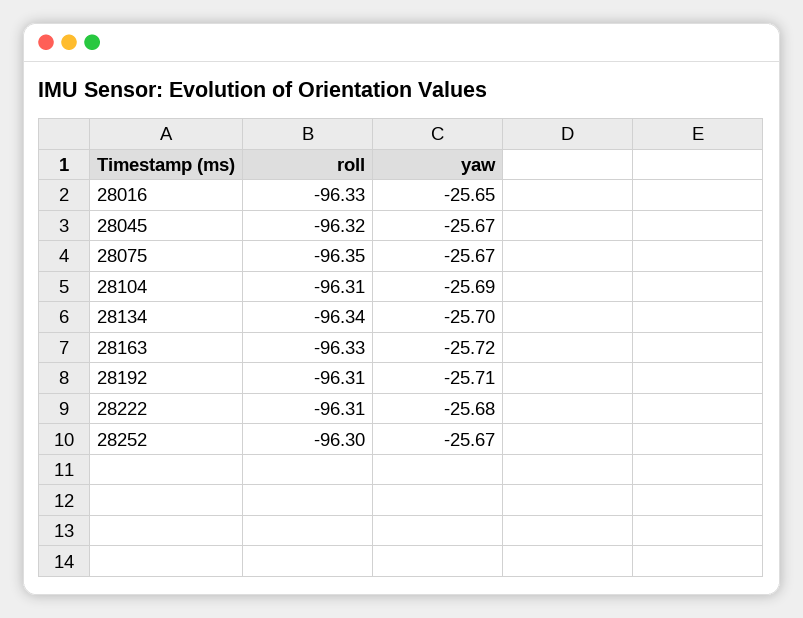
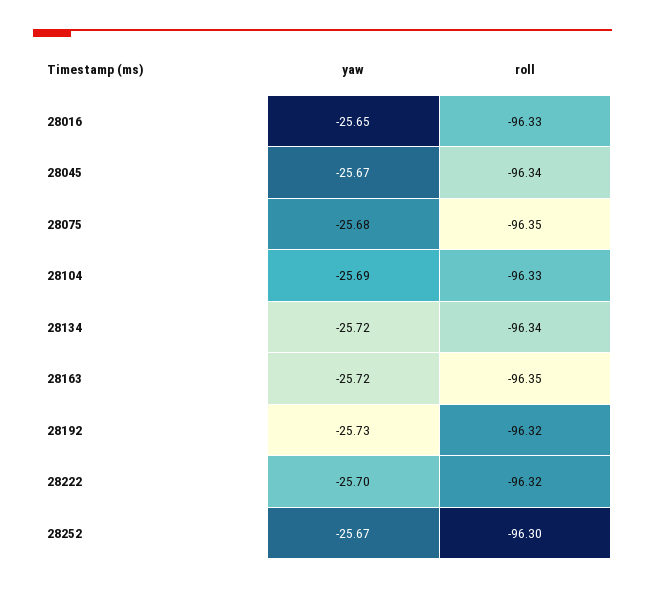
  {
    "roll": {
      "28016": -96.33,
-     "28045": -96.32,
+     "28045": -96.34,
      "28075": -96.35,
-     "28104": -96.31,
+     "28104": -96.33,
      "28134": -96.34,
-     "28163": -96.33,
+     "28163": -96.35,
-     "28192": -96.31,
+     "28192": -96.32,
-     "28222": -96.31,
+     "28222": -96.32,
      "28252": -96.3
    },
    "yaw": {
      "28016": -25.65,
      "28045": -25.67,
-     "28075": -25.67,
+     "28075": -25.68,
      "28104": -25.69,
-     "28134": -25.7,
+     "28134": -25.72,
      "28163": -25.72,
-     "28192": -25.71,
+     "28192": -25.73,
-     "28222": -25.68,
+     "28222": -25.7,
      "28252": -25.67
    }
  }

